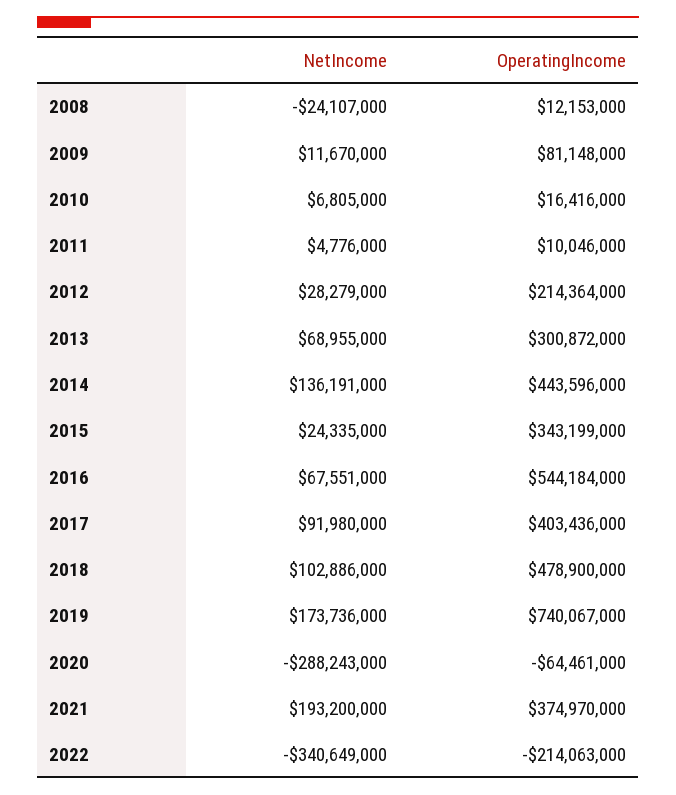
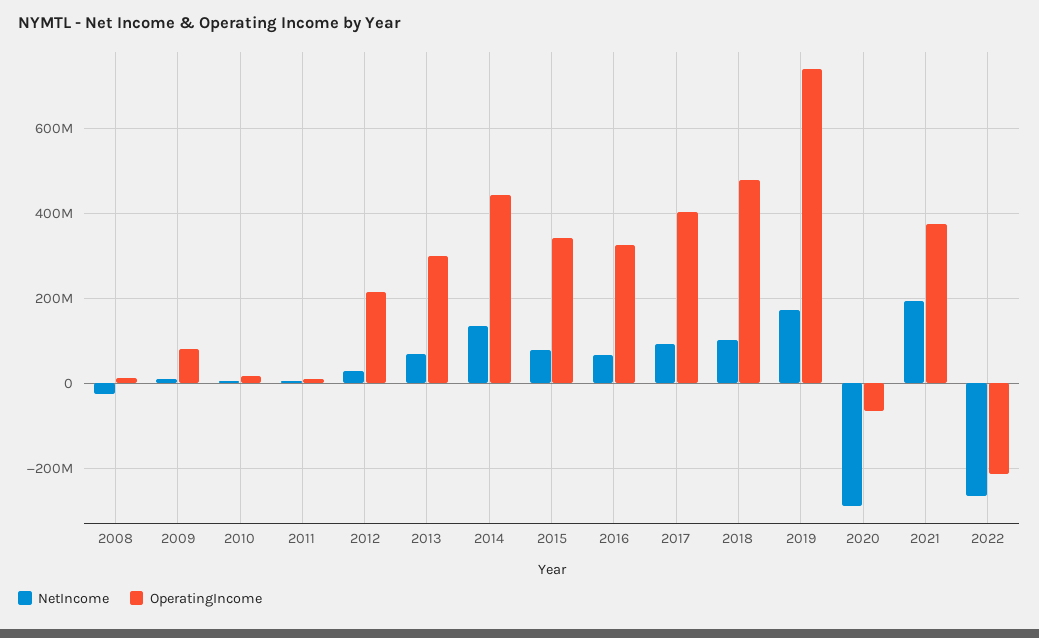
  {
    "NetIncome": {
      "2008": -24107000,
      "2009": 11670000,
      "2010": 6805000,
      "2011": 4776000,
      "2012": 28279000,
      "2013": 68955000,
      "2014": 136191000,
-     "2015": 24335000,
+     "2015": 80000000,
      "2016": 67551000,
      "2017": 91980000,
      "2018": 102886000,
      "2019": 173736000,
      "2020": -288243000,
      "2021": 193200000,
-     "2022": -340649000
+     "2022": -260000000
    },
    "OperatingIncome": {
      "2008": 12153000,
      "2009": 81148000,
      "2010": 16416000,
      "2011": 10046000,
      "2012": 214364000,
      "2013": 300872000,
      "2014": 443596000,
      "2015": 343199000,
-     "2016": 544184000,
+     "2016": 320000000,
      "2017": 403436000,
      "2018": 478900000,
      "2019": 740067000,
      "2020": -64461000,
      "2021": 374970000,
      "2022": -214063000
    }
  }

